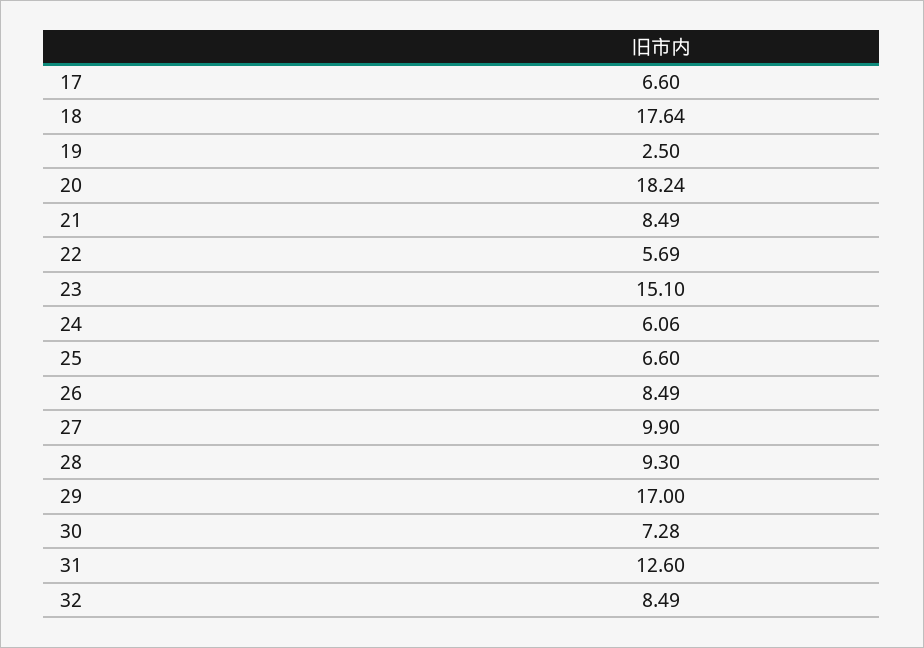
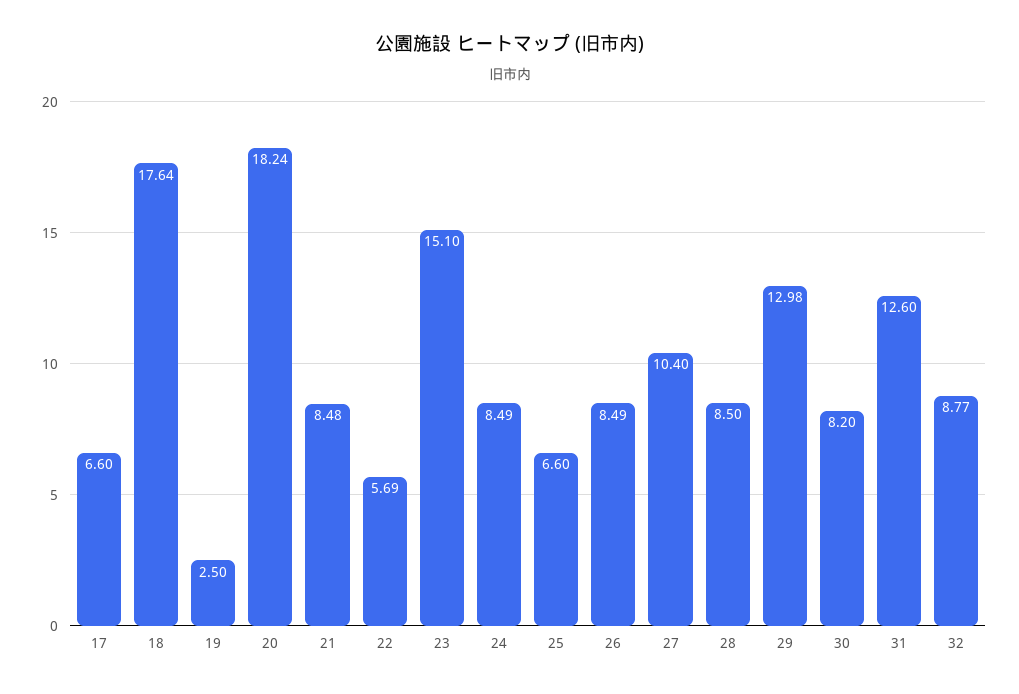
  {
    "17": 6.6,
    "18": 17.64,
    "19": 2.5,
    "20": 18.24,
-   "21": 8.49,
+   "21": 8.48,
    "22": 5.69,
    "23": 15.1,
-   "24": 6.06,
+   "24": 8.49,
    "25": 6.6,
    "26": 8.49,
-   "27": 9.9,
+   "27": 10.4,
-   "28": 9.3,
+   "28": 8.5,
-   "29": 17,
+   "29": 12.98,
-   "30": 7.28,
+   "30": 8.2,
    "31": 12.6,
-   "32": 8.49
+   "32": 8.77
  }

